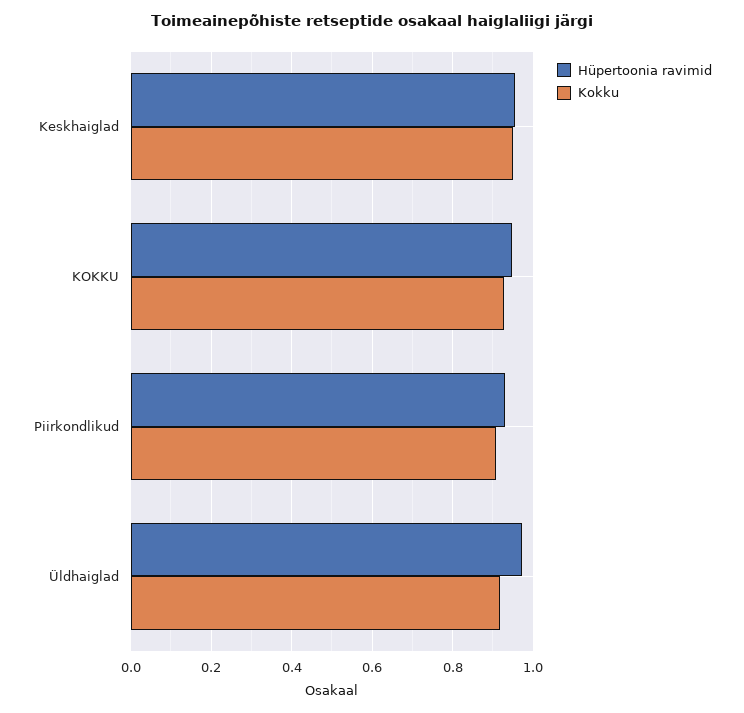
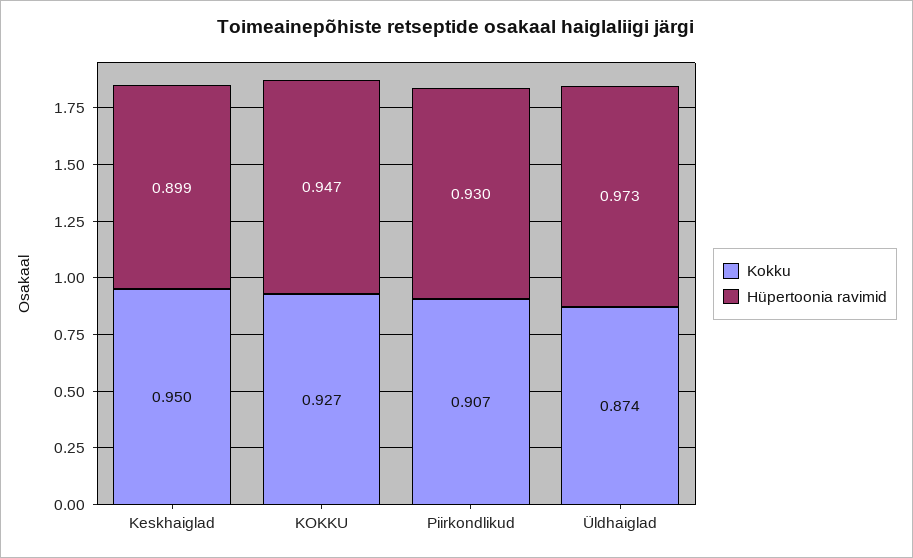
  {
    "Hüpertoonia ravimid": {
-     "Keskhaiglad": 0.96,
+     "Keskhaiglad": 0.899,
      "KOKKU": 0.947,
      "Piirkondlikud": 0.93,
      "Üldhaiglad": 0.973
    },
    "Kokku": {
      "Keskhaiglad": 0.95,
      "KOKKU": 0.927,
      "Piirkondlikud": 0.907,
-     "Üldhaiglad": 0.92
+     "Üldhaiglad": 0.874
    }
  }

